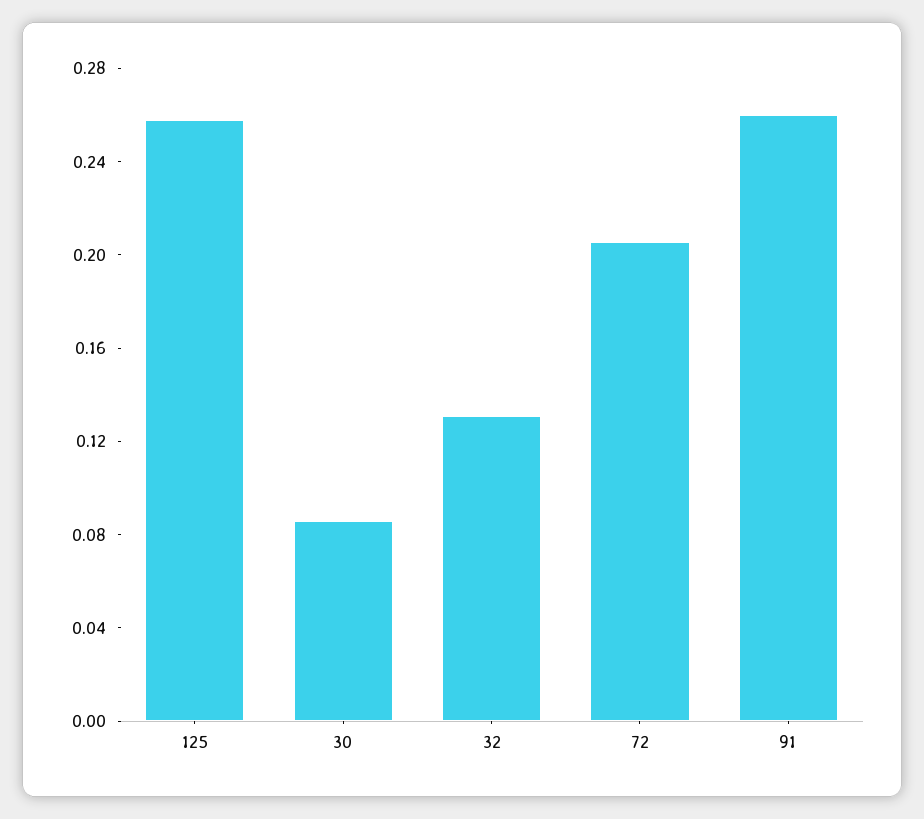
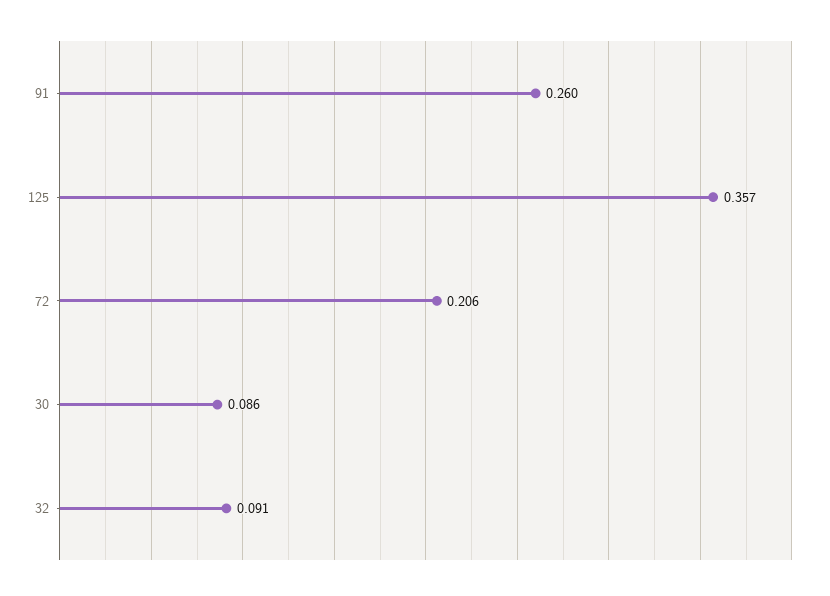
  {
-   "125": 0.26,
+   "125": 0.357,
    "30": 0.086,
-   "32": 0.13,
+   "32": 0.091,
    "72": 0.206,
    "91": 0.26
  }

